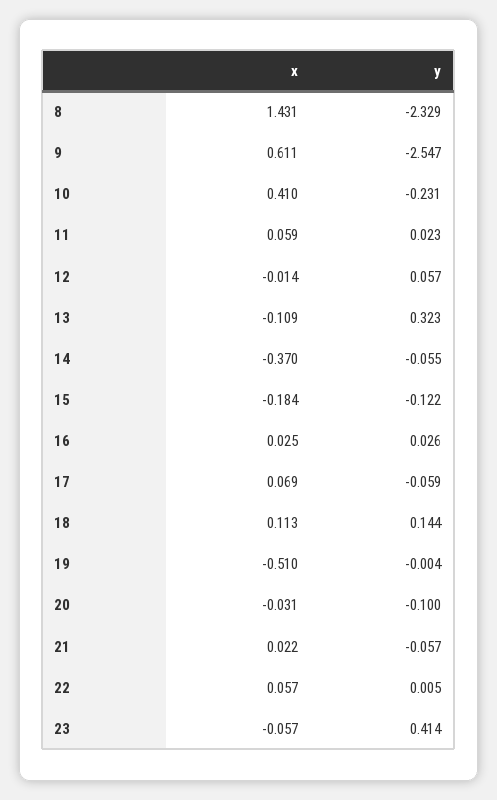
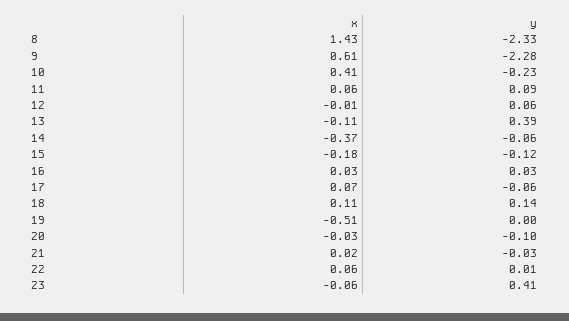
  {
    "x": {
      "8": 1.431,
      "9": 0.611,
      "10": 0.41,
      "11": 0.059,
      "12": -0.014,
      "13": -0.109,
      "14": -0.37,
      "15": -0.184,
      "16": 0.025,
      "17": 0.069,
      "18": 0.113,
      "19": -0.51,
      "20": -0.031,
      "21": 0.022,
      "22": 0.057,
      "23": -0.057
    },
    "y": {
      "8": -2.329,
-     "9": -2.547,
+     "9": -2.28,
      "10": -0.231,
-     "11": 0.023,
+     "11": 0.09,
      "12": 0.057,
-     "13": 0.323,
+     "13": 0.39,
      "14": -0.055,
      "15": -0.122,
      "16": 0.026,
      "17": -0.059,
      "18": 0.144,
      "19": -0.004,
      "20": -0.1,
-     "21": -0.057,
+     "21": -0.03,
      "22": 0.005,
      "23": 0.414
    }
  }

